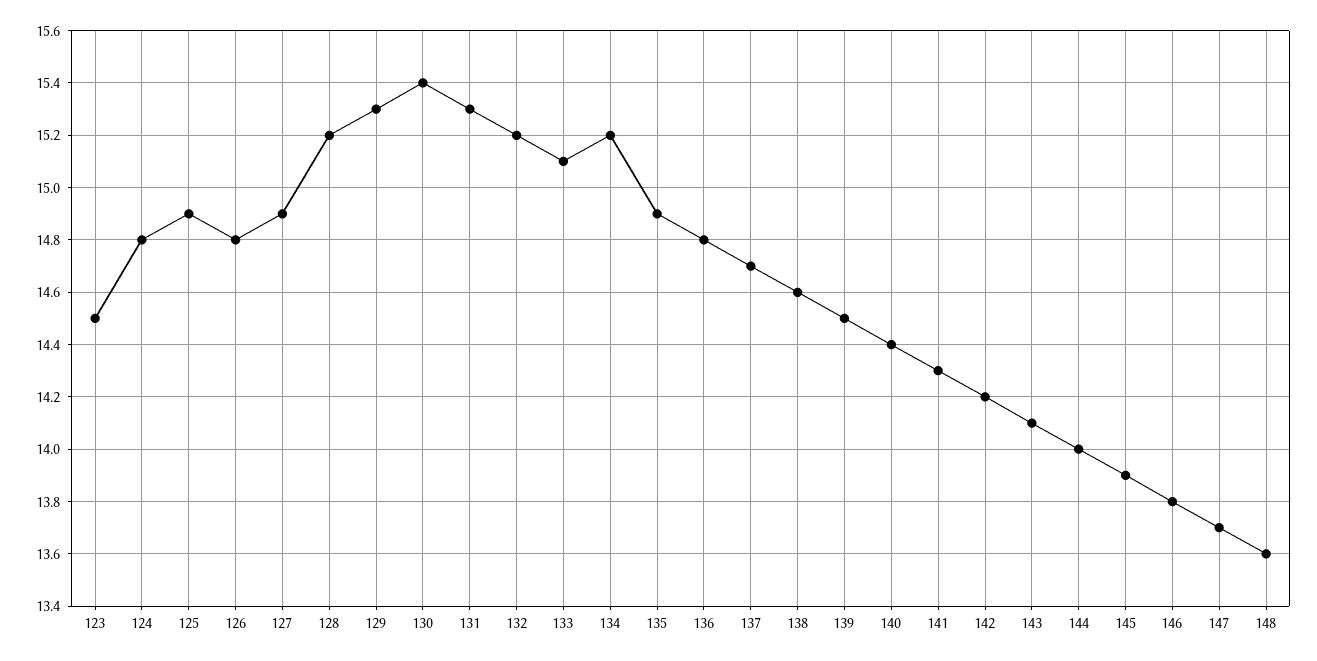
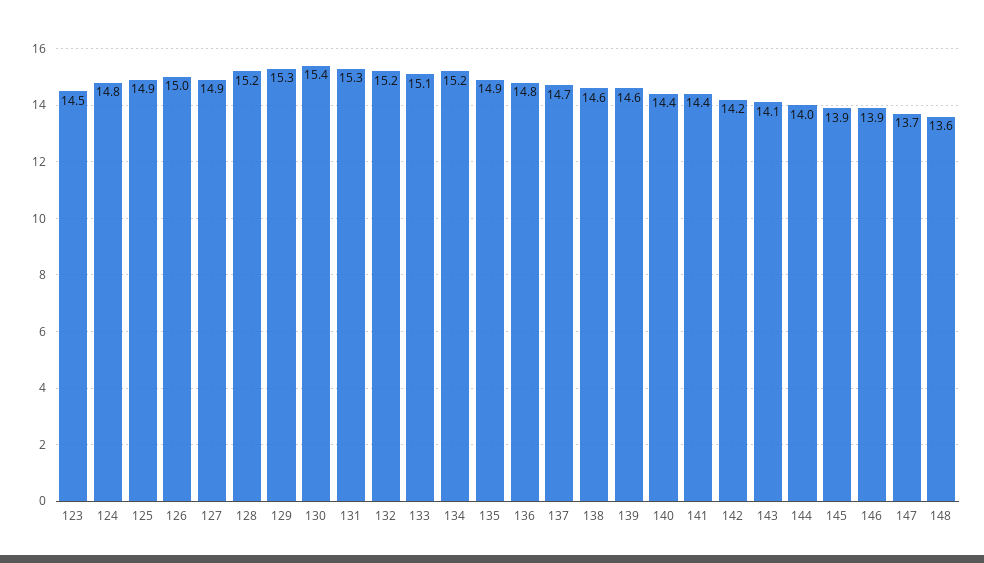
  {
    "123": 14.5,
    "124": 14.8,
    "125": 14.9,
-   "126": 14.8,
+   "126": 15,
    "127": 14.9,
    "128": 15.2,
    "129": 15.3,
    "130": 15.4,
    "131": 15.3,
    "132": 15.2,
    "133": 15.1,
    "134": 15.2,
    "135": 14.9,
    "136": 14.8,
    "137": 14.7,
    "138": 14.6,
-   "139": 14.5,
+   "139": 14.6,
    "140": 14.4,
-   "141": 14.3,
+   "141": 14.4,
    "142": 14.2,
    "143": 14.1,
    "144": 14,
    "145": 13.9,
-   "146": 13.8,
+   "146": 13.9,
    "147": 13.7,
    "148": 13.6
  }

